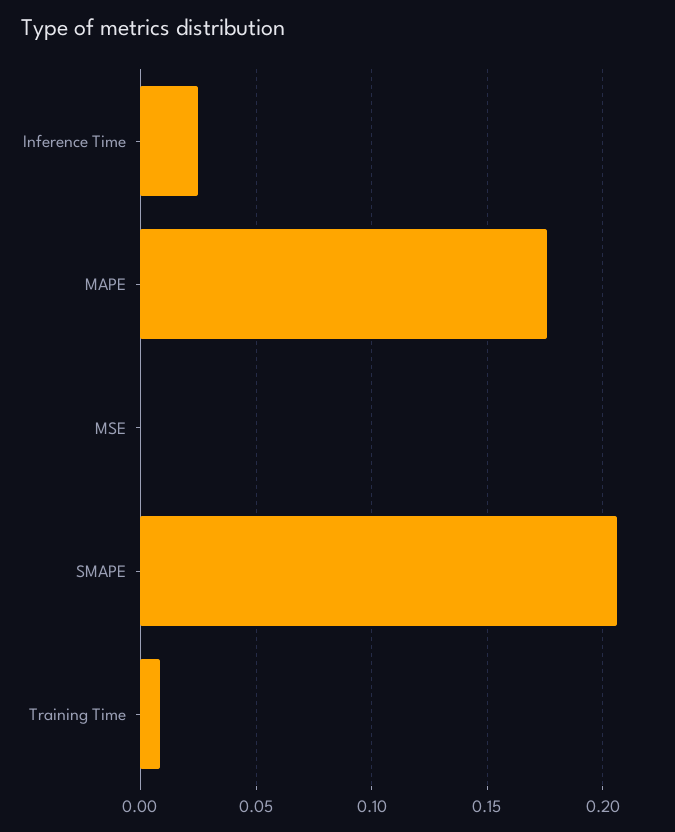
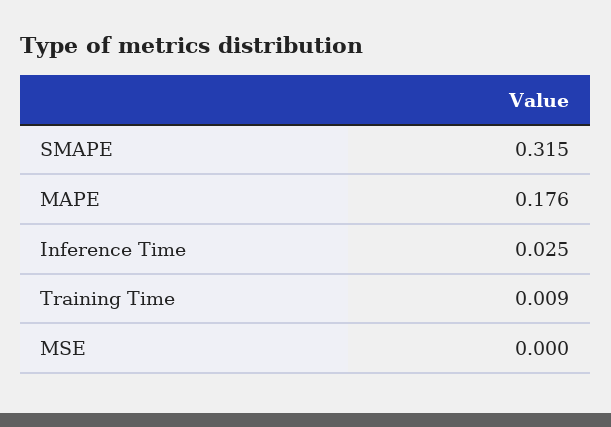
  {
    "Inference Time": 0.025,
    "MAPE": 0.176,
    "MSE": 0,
-   "SMAPE": 0.205,
+   "SMAPE": 0.315,
    "Training Time": 0.009
  }

